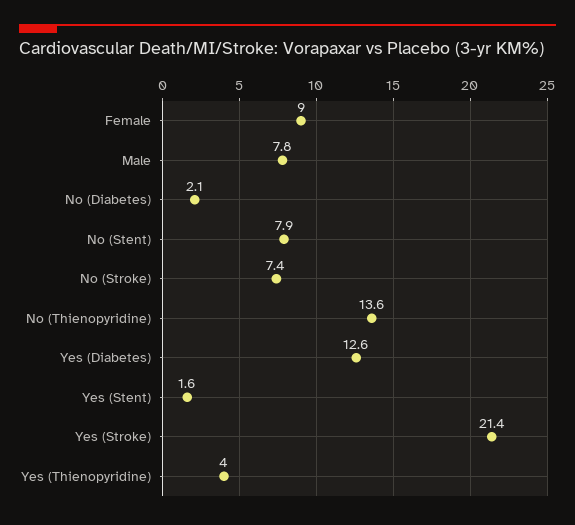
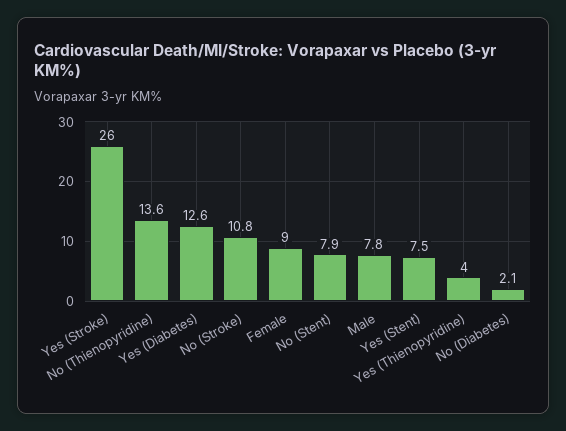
  {
    "Female": 9,
    "Male": 7.8,
    "No (Diabetes)": 2.1,
    "No (Stent)": 7.9,
-   "No (Stroke)": 7.4,
+   "No (Stroke)": 10.8,
    "No (Thienopyridine)": 13.6,
    "Yes (Diabetes)": 12.6,
-   "Yes (Stent)": 1.6,
+   "Yes (Stent)": 7.5,
-   "Yes (Stroke)": 21.4,
+   "Yes (Stroke)": 26,
    "Yes (Thienopyridine)": 4
  }

